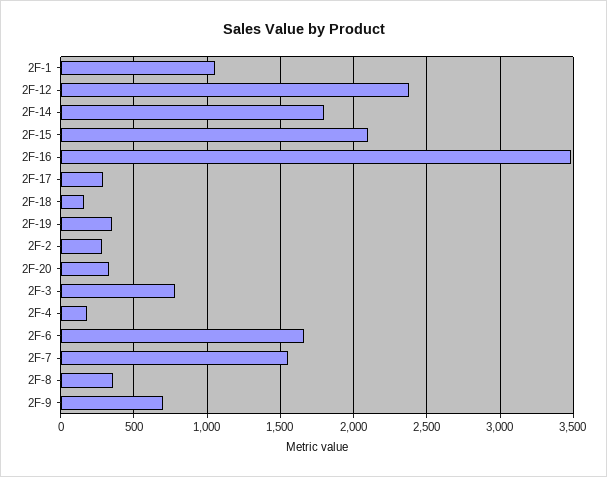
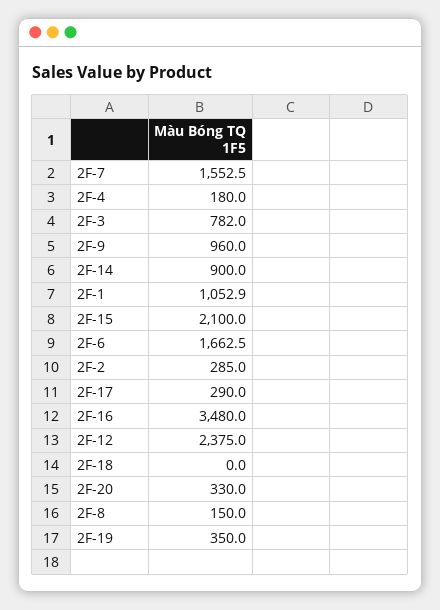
  {
    "2F-1": 1052.9,
    "2F-12": 2375,
-   "2F-14": 1800,
+   "2F-14": 900,
    "2F-15": 2100,
    "2F-16": 3480,
    "2F-17": 290,
-   "2F-18": 150,
+   "2F-18": 0,
    "2F-19": 350,
    "2F-2": 285,
    "2F-20": 330,
    "2F-3": 782,
    "2F-4": 180,
    "2F-6": 1662.5,
    "2F-7": 1552.5,
-   "2F-8": 350,
+   "2F-8": 150,
-   "2F-9": 700
+   "2F-9": 960
  }

